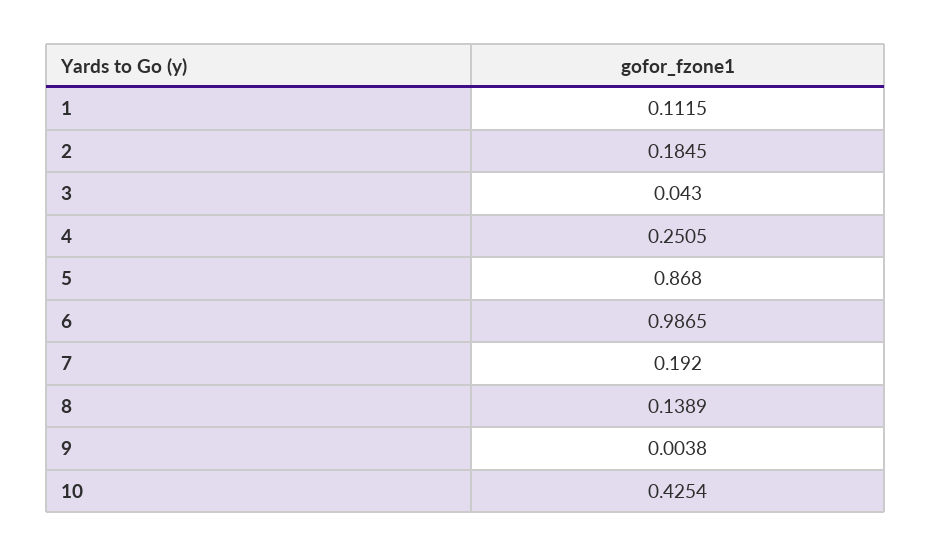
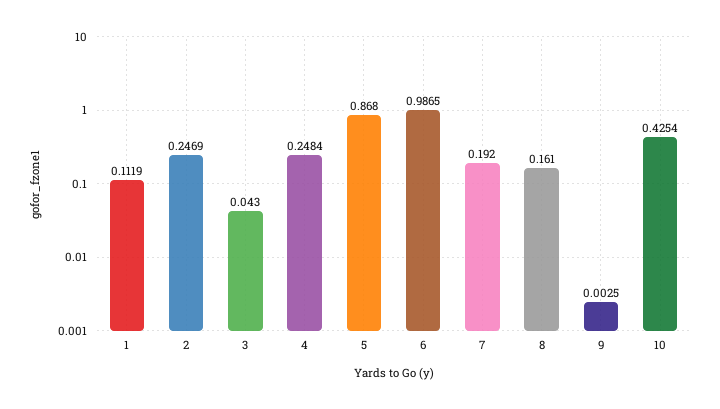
  {
-   "1": 0.1115,
+   "1": 0.1119,
-   "2": 0.1845,
+   "2": 0.2469,
    "3": 0.043,
-   "4": 0.2505,
+   "4": 0.2484,
    "5": 0.868,
    "6": 0.9865,
    "7": 0.192,
-   "8": 0.1389,
+   "8": 0.161,
-   "9": 0.0038,
+   "9": 0.0025,
    "10": 0.4254
  }

